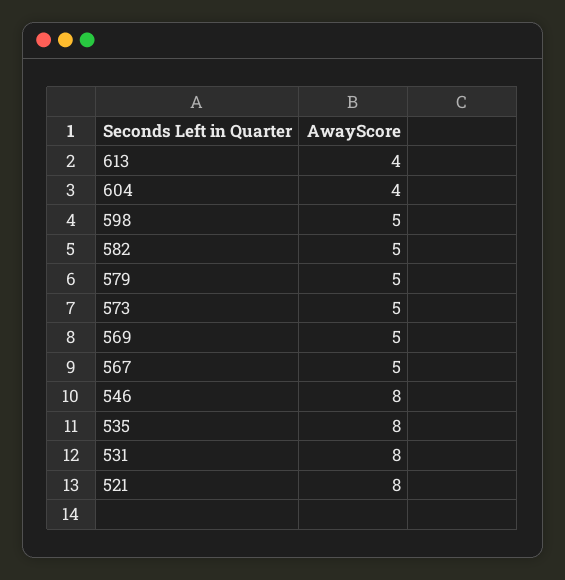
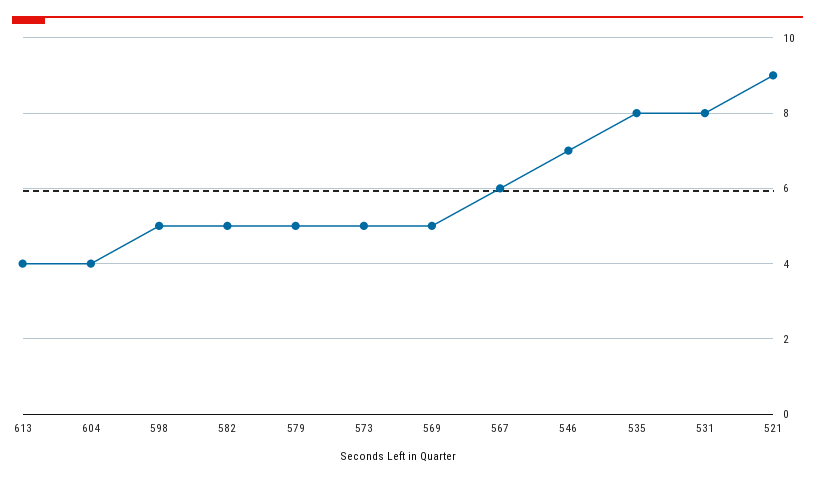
  {
    "613": 4,
    "604": 4,
    "598": 5,
    "582": 5,
    "579": 5,
    "573": 5,
    "569": 5,
-   "567": 5,
+   "567": 6,
-   "546": 8,
+   "546": 7,
    "535": 8,
    "531": 8,
-   "521": 8
+   "521": 9
  }

